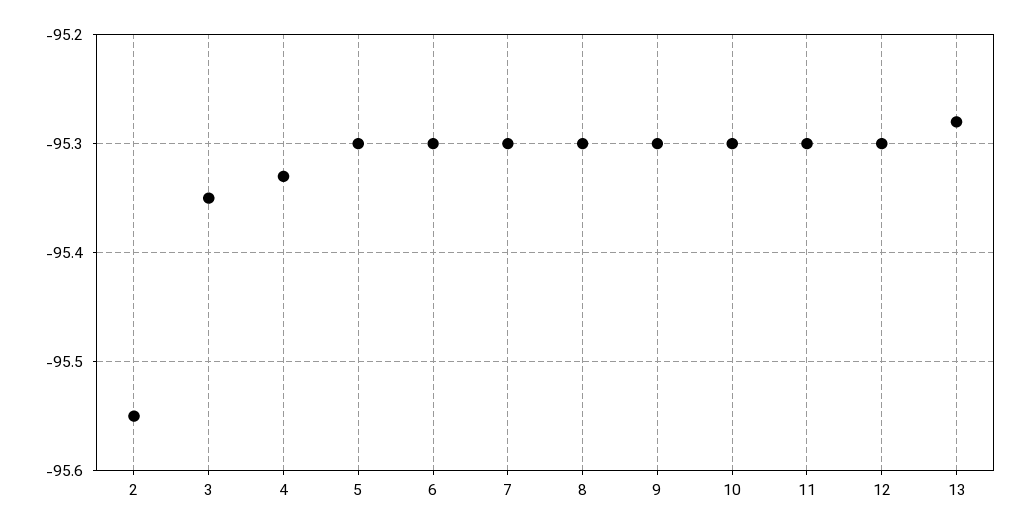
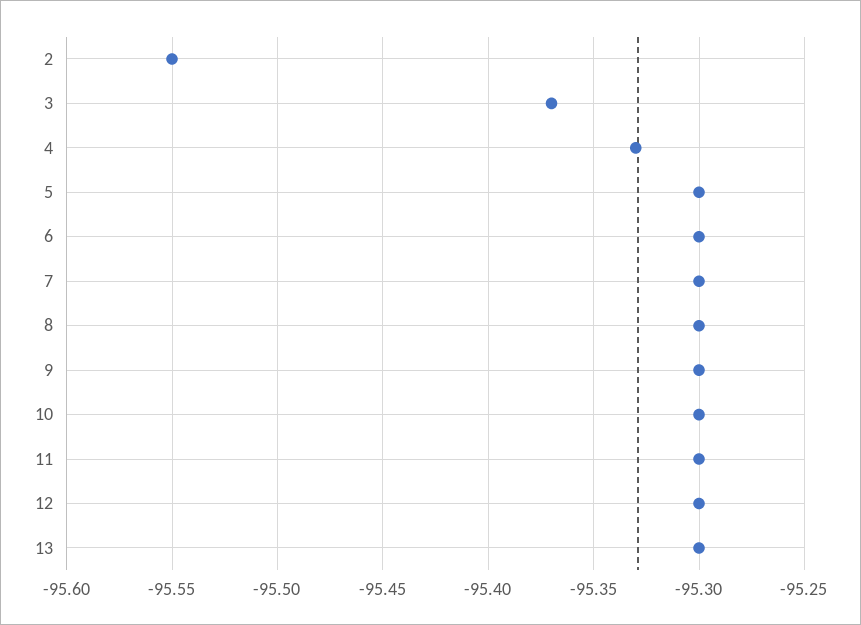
  {
    "2": -95.55,
-   "3": -95.35,
+   "3": -95.37,
    "4": -95.33,
    "5": -95.3,
    "6": -95.3,
    "7": -95.3,
    "8": -95.3,
    "9": -95.3,
    "10": -95.3,
    "11": -95.3,
    "12": -95.3,
-   "13": -95.28
+   "13": -95.3
  }

